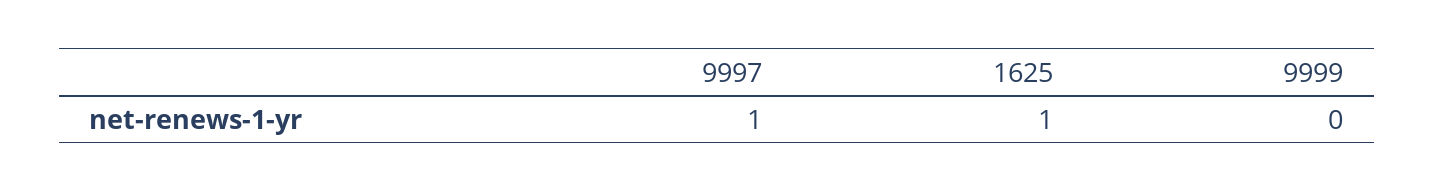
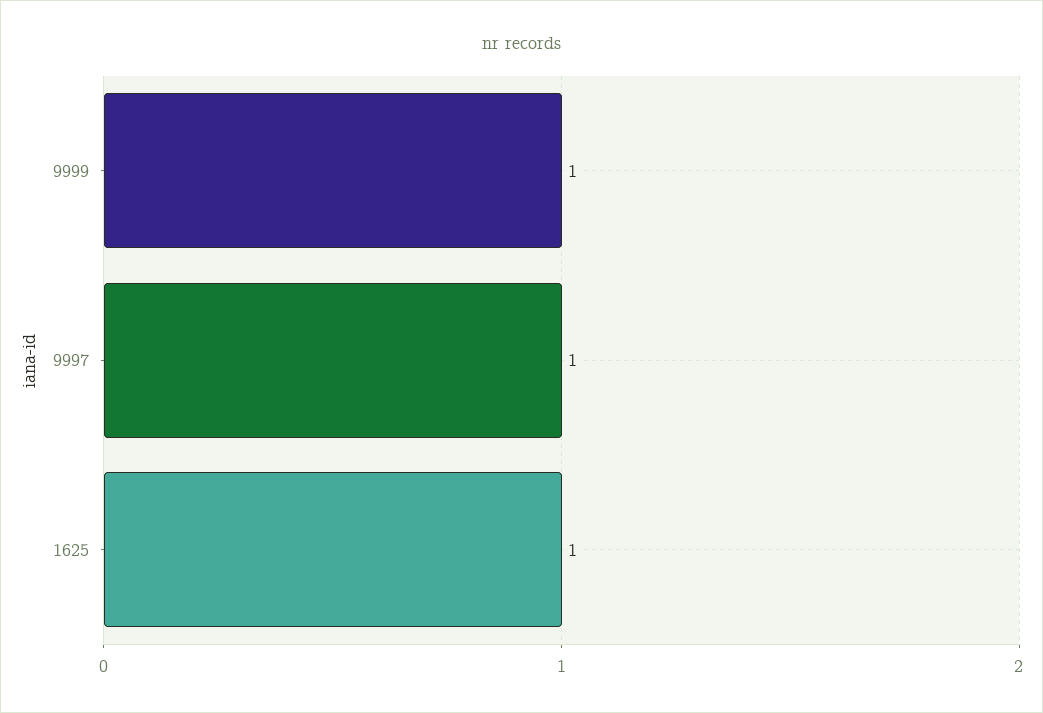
  {
    "9997": 1,
    "1625": 1,
-   "9999": 0
+   "9999": 1
  }

